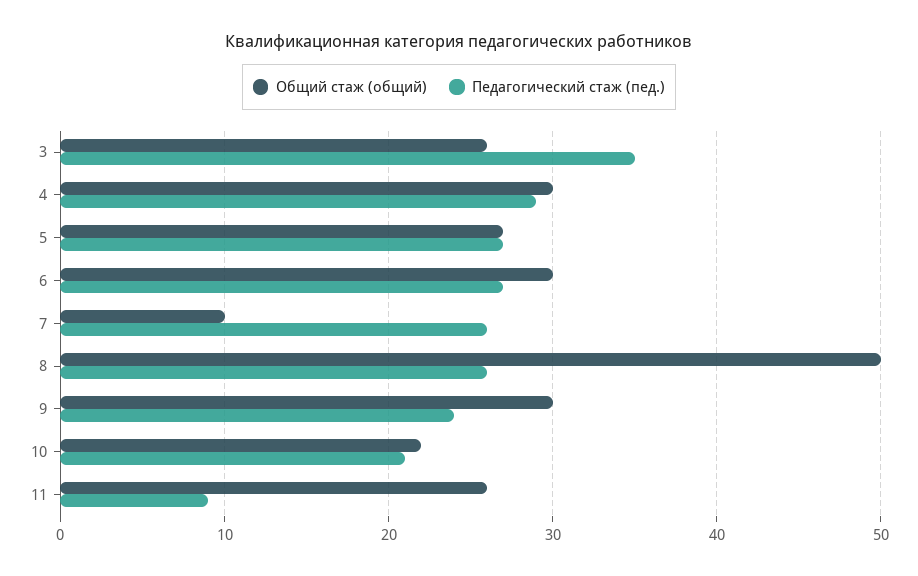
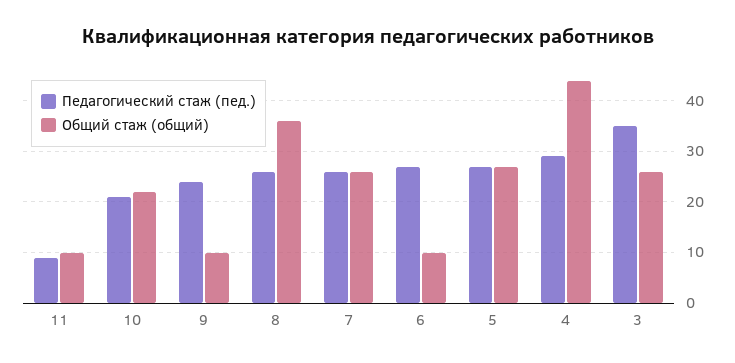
  {
    "Общий стаж (общий)": {
      "3": 26,
-     "4": 30,
+     "4": 45,
      "5": 27,
-     "6": 30,
+     "6": 10,
-     "7": 10,
+     "7": 25,
-     "8": 50,
+     "8": 35,
-     "9": 30,
+     "9": 10,
      "10": 22,
-     "11": 26
+     "11": 10
    },
    "Педагогический стаж (пед.)": {
      "3": 35,
      "4": 29,
      "5": 27,
      "6": 27,
      "7": 26,
      "8": 26,
      "9": 24,
      "10": 21,
      "11": 9
    }
  }

